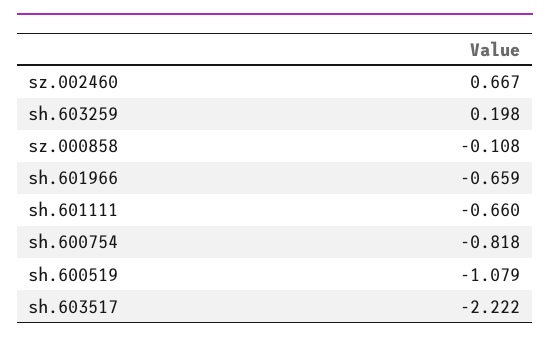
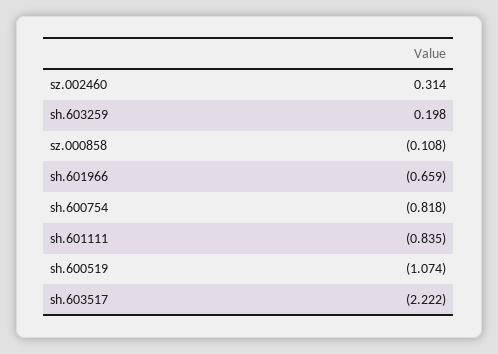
  {
-   "sz.002460": 0.667,
+   "sz.002460": 0.314,
    "sh.603259": 0.198,
    "sz.000858": -0.108,
    "sh.601966": -0.659,
-   "sh.601111": -0.66,
+   "sh.601111": -0.835,
    "sh.600754": -0.818,
-   "sh.600519": -1.079,
+   "sh.600519": -1.074,
    "sh.603517": -2.222
  }

